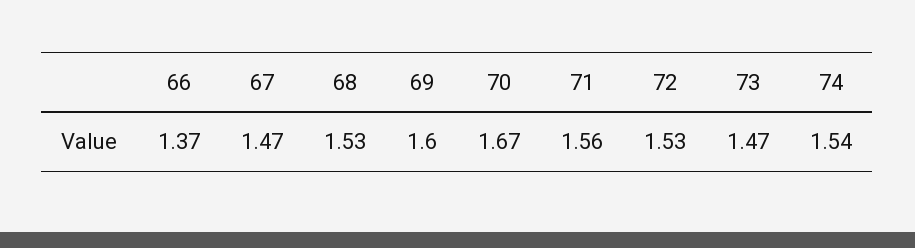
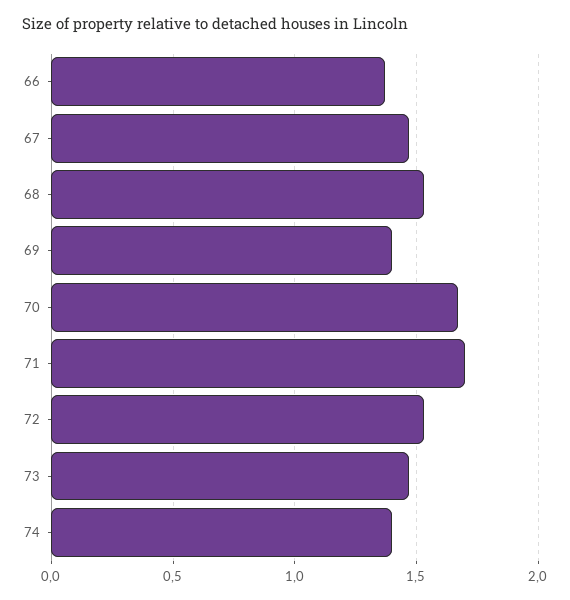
  {
    "66": 1.37,
    "67": 1.47,
    "68": 1.53,
-   "69": 1.6,
+   "69": 1.4,
    "70": 1.67,
-   "71": 1.56,
+   "71": 1.7,
    "72": 1.53,
    "73": 1.47,
-   "74": 1.54
+   "74": 1.4
  }

